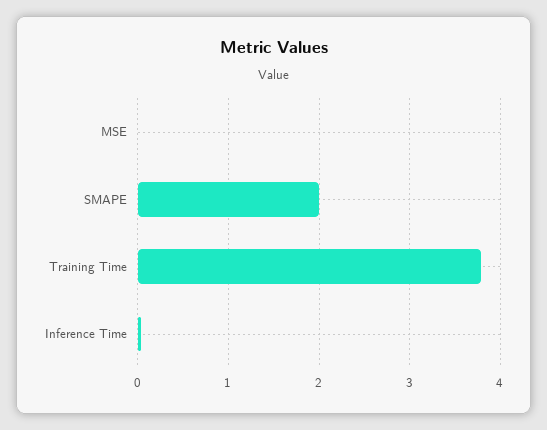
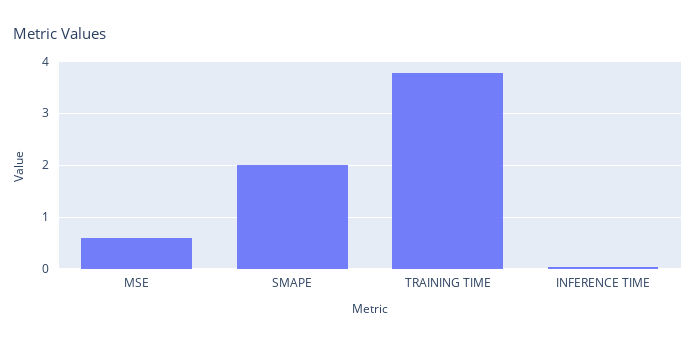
  {
-   "MSE": 0,
+   "MSE": 0.6,
    "SMAPE": 2,
    "Training Time": 3.8,
    "Inference Time": 0
  }

